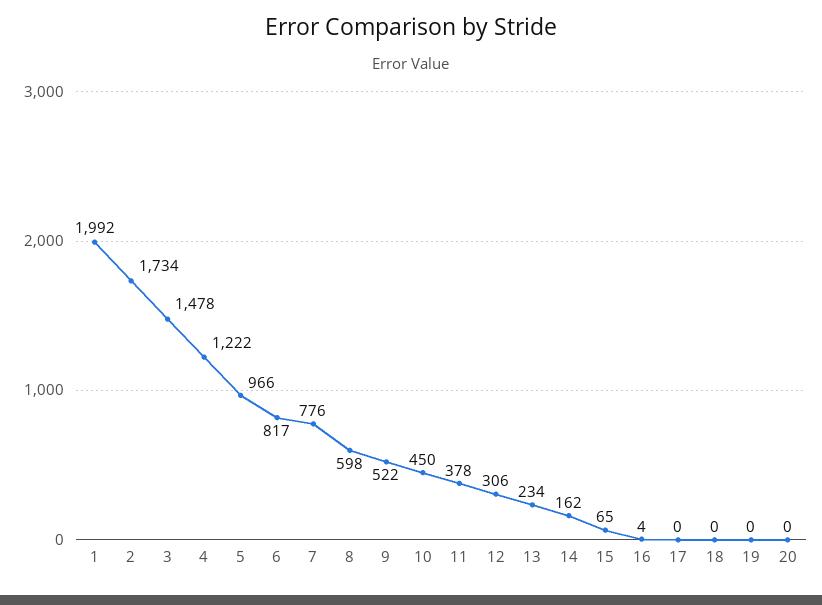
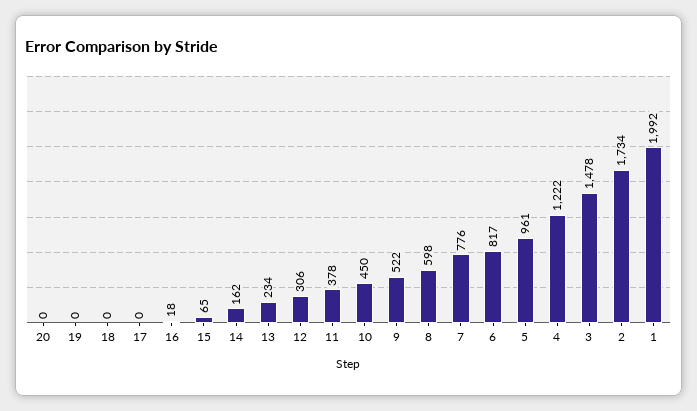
  {
    "1": 1992,
    "2": 1734,
    "3": 1478,
    "4": 1222,
-   "5": 966,
+   "5": 961,
    "6": 817,
    "7": 776,
    "8": 598,
    "9": 522,
    "10": 450,
    "11": 378,
    "12": 306,
    "13": 234,
    "14": 162,
    "15": 65,
-   "16": 4,
+   "16": 18,
    "17": 0,
    "18": 0,
    "19": 0,
    "20": 0
  }

